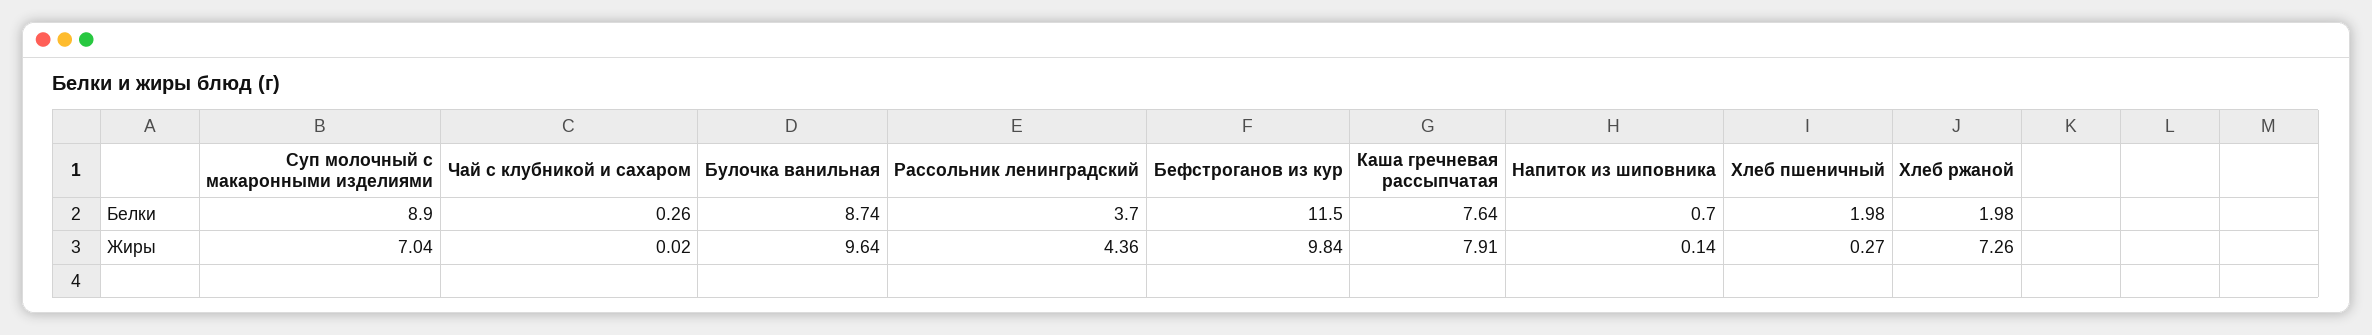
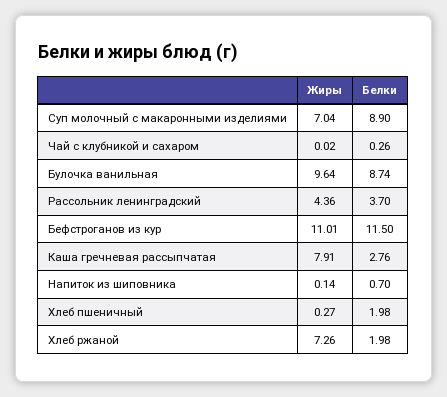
  {
    "Суп молочный с макаронными изделиями": {
      "Белки": 8.9,
      "Жиры": 7.04
    },
    "Чай с клубникой и сахаром": {
      "Белки": 0.26,
      "Жиры": 0.02
    },
    "Булочка ванильная": {
      "Белки": 8.74,
      "Жиры": 9.64
    },
    "Рассольник ленинградский": {
      "Белки": 3.7,
      "Жиры": 4.36
    },
    "Бефстроганов из кур": {
      "Белки": 11.5,
-     "Жиры": 9.84
+     "Жиры": 11.01
    },
    "Каша гречневая рассыпчатая": {
-     "Белки": 7.64,
+     "Белки": 2.76,
      "Жиры": 7.91
    },
    "Напиток из шиповника": {
      "Белки": 0.7,
      "Жиры": 0.14
    },
    "Хлеб пшеничный": {
      "Белки": 1.98,
      "Жиры": 0.27
    },
    "Хлеб ржаной": {
      "Белки": 1.98,
      "Жиры": 7.26
    }
  }

